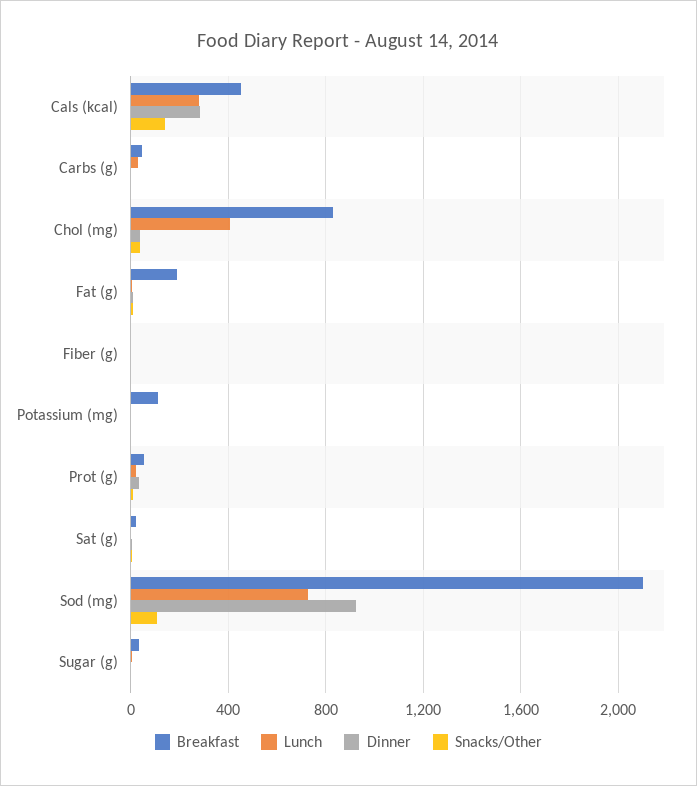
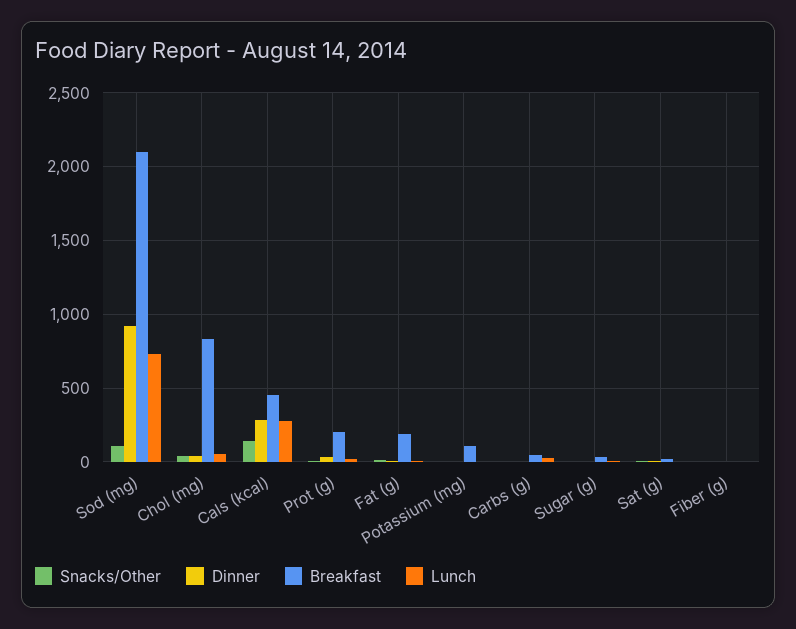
  {
    "Breakfast": {
      "Cals (kcal)": 450,
      "Carbs (g)": 50,
      "Chol (mg)": 850,
      "Fat (g)": 200,
      "Fiber (g)": 0,
      "Potassium (mg)": 100,
-     "Prot (g)": 50,
+     "Prot (g)": 200,
      "Sat (g)": 0,
      "Sod (mg)": 2100,
      "Sugar (g)": 50
    },
    "Lunch": {
      "Cals (kcal)": 300,
      "Carbs (g)": 50,
-     "Chol (mg)": 400,
+     "Chol (mg)": 50,
      "Fat (g)": 0,
      "Fiber (g)": 0,
      "Potassium (mg)": 0,
      "Prot (g)": 0,
      "Sat (g)": 0,
      "Sod (mg)": 750,
      "Sugar (g)": 0
    },
    "Dinner": {
      "Cals (kcal)": 300,
      "Carbs (g)": 0,
      "Chol (mg)": 50,
      "Fat (g)": 0,
      "Fiber (g)": 0,
      "Potassium (mg)": 0,
      "Prot (g)": 50,
      "Sat (g)": 0,
      "Sod (mg)": 900,
      "Sugar (g)": 0
    },
    "Snacks/Other": {
      "Cals (kcal)": 150,
      "Carbs (g)": 0,
      "Chol (mg)": 50,
      "Fat (g)": 0,
      "Fiber (g)": 0,
      "Potassium (mg)": 0,
      "Prot (g)": 0,
      "Sat (g)": 0,
      "Sod (mg)": 100,
      "Sugar (g)": 0
    }
  }

